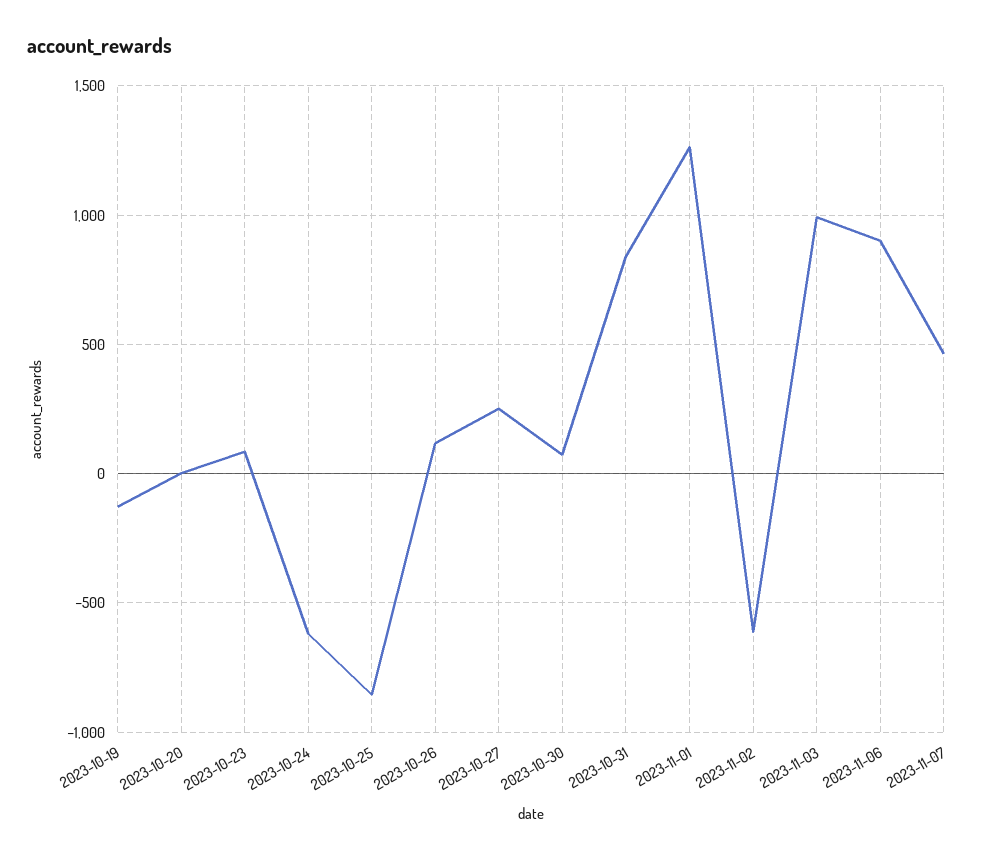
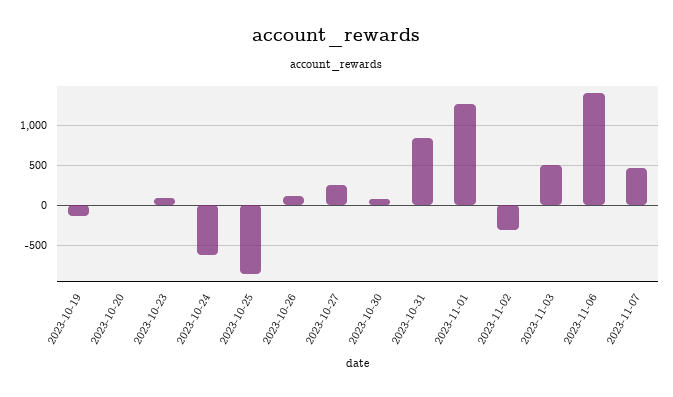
  {
    "2023-10-19": -150,
    "2023-10-20": 0,
    "2023-10-23": 100,
    "2023-10-24": -600,
    "2023-10-25": -850,
    "2023-10-26": 100,
    "2023-10-27": 250,
    "2023-10-30": 50,
    "2023-10-31": 850,
    "2023-11-01": 1250,
-   "2023-11-02": -600,
+   "2023-11-02": -300,
-   "2023-11-03": 1000,
+   "2023-11-03": 500,
-   "2023-11-06": 900,
+   "2023-11-06": 1400,
    "2023-11-07": 450
  }

